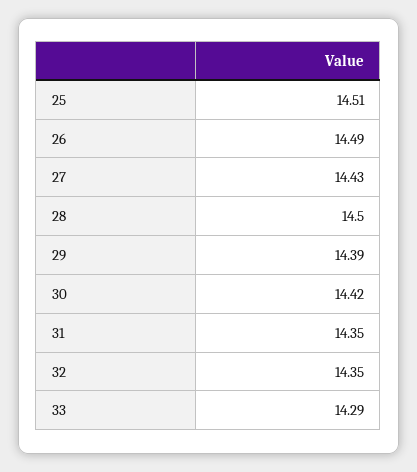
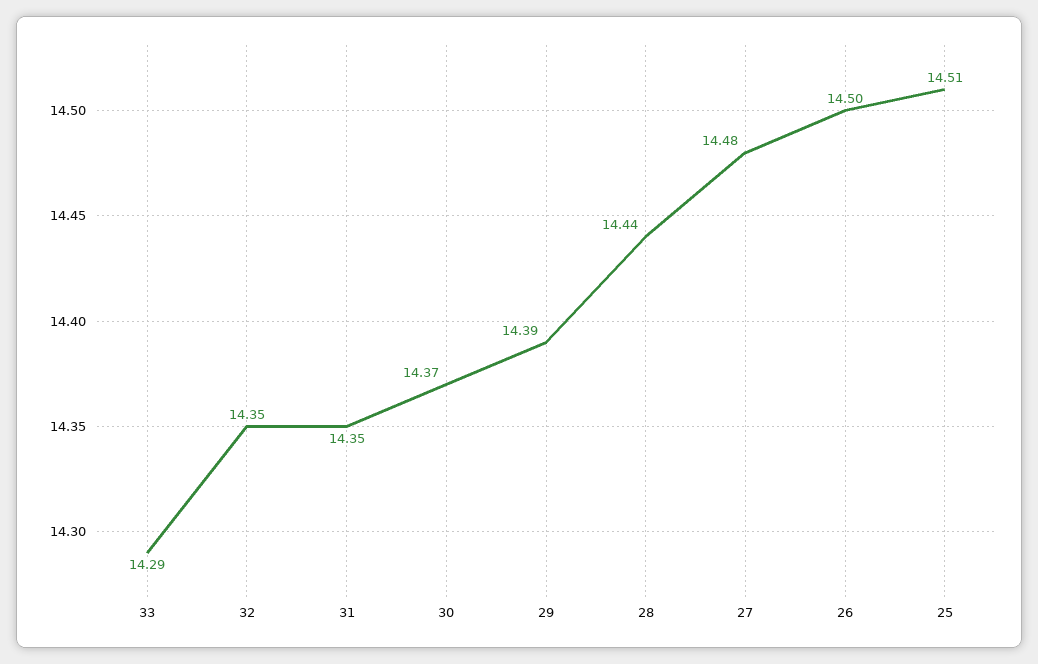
  {
    "25": 14.51,
-   "26": 14.49,
+   "26": 14.5,
-   "27": 14.43,
+   "27": 14.48,
-   "28": 14.5,
+   "28": 14.44,
    "29": 14.39,
-   "30": 14.42,
+   "30": 14.37,
    "31": 14.35,
    "32": 14.35,
    "33": 14.29
  }

